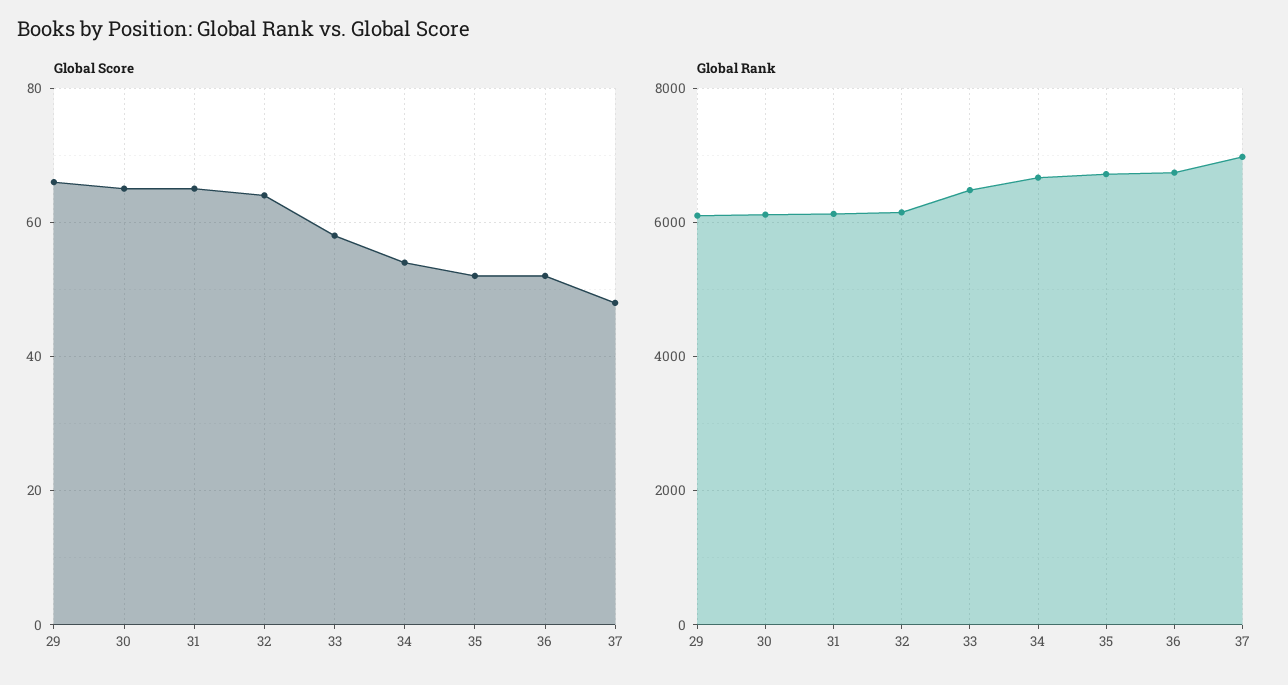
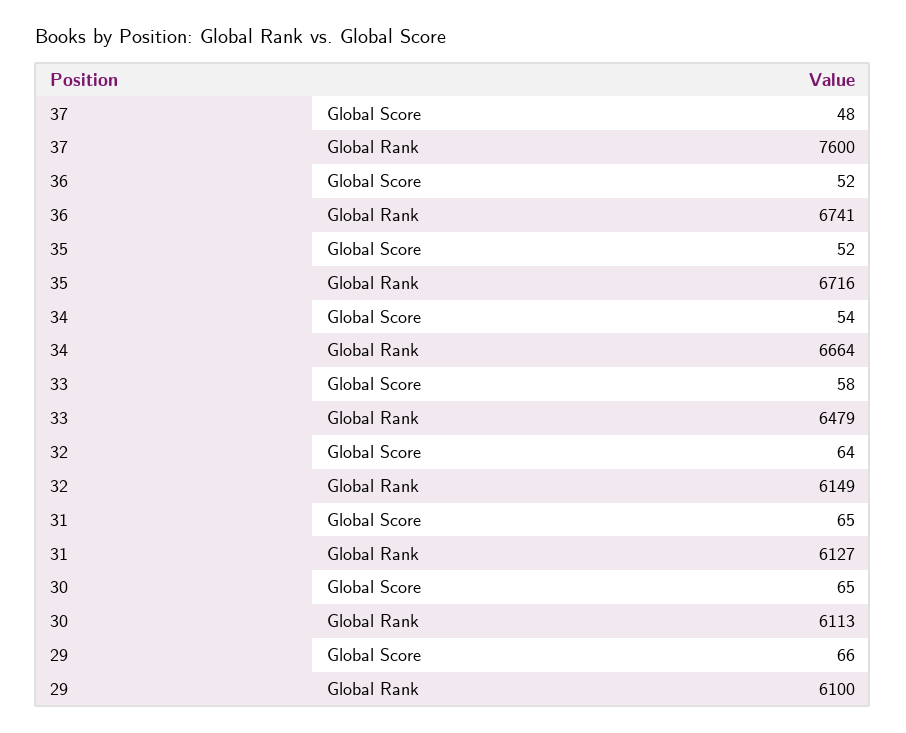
  {
    "Global Score": {
      "29": 66,
      "30": 65,
      "31": 65,
      "32": 64,
      "33": 58,
      "34": 54,
      "35": 52,
      "36": 52,
      "37": 48
    },
    "Global Rank": {
      "29": 6100,
      "30": 6113,
      "31": 6127,
      "32": 6149,
      "33": 6479,
      "34": 6664,
      "35": 6716,
      "36": 6741,
-     "37": 7000
+     "37": 7600
    }
  }

